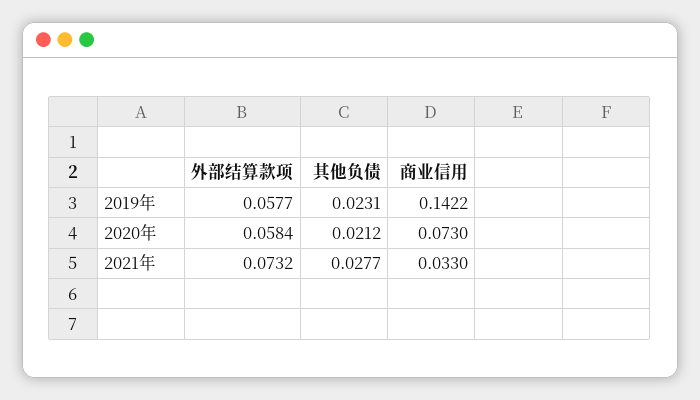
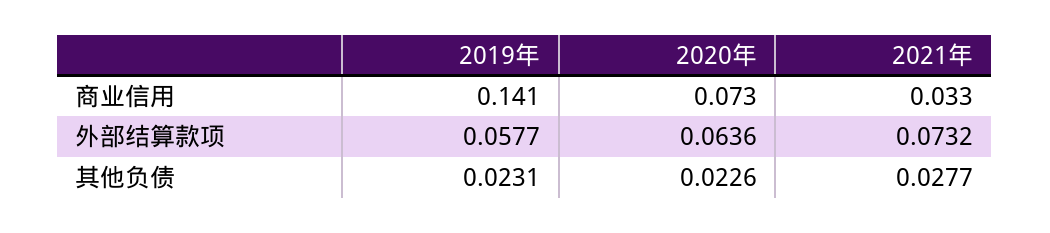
  {
    "外部结算款项": {
      "2019年": 0.0577,
-     "2020年": 0.0584,
+     "2020年": 0.0636,
      "2021年": 0.0732
    },
    "其他负债": {
      "2019年": 0.0231,
-     "2020年": 0.0212,
+     "2020年": 0.0226,
      "2021年": 0.0277
    },
    "商业信用": {
-     "2019年": 0.1422,
+     "2019年": 0.141,
      "2020年": 0.073,
      "2021年": 0.033
    }
  }

